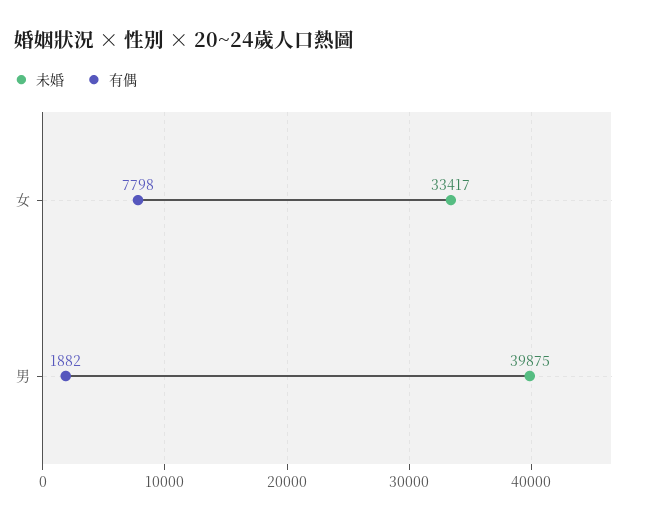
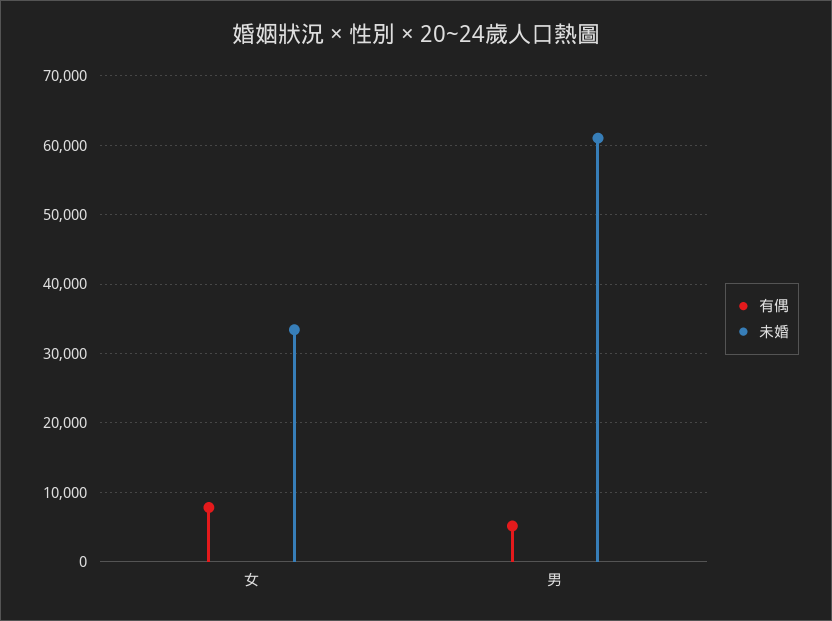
  {
    "未婚": {
      "女": 33417,
-     "男": 39875
+     "男": 61000
    },
    "有偶": {
      "女": 7798,
-     "男": 1882
+     "男": 5000
    }
  }

